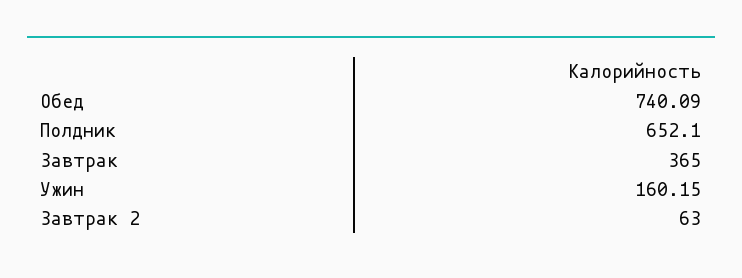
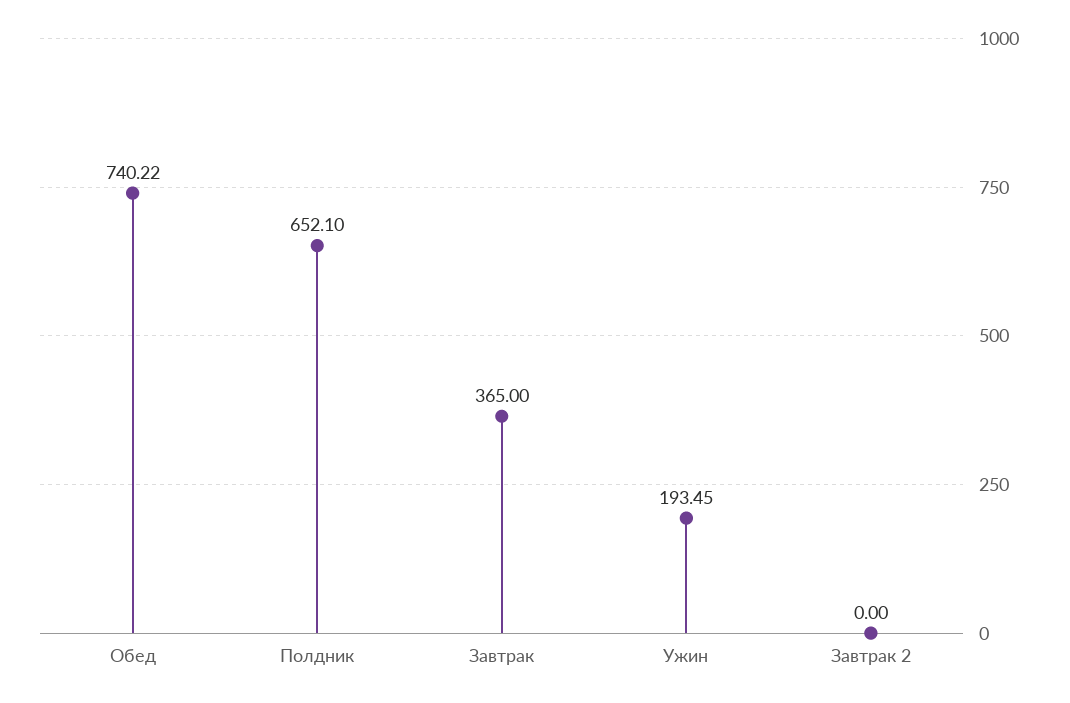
  {
-   "Обед": 740.09,
+   "Обед": 740.22,
    "Полдник": 652.1,
    "Завтрак": 365,
-   "Ужин": 160.15,
+   "Ужин": 193.45,
-   "Завтрак 2": 63
+   "Завтрак 2": 0
  }

